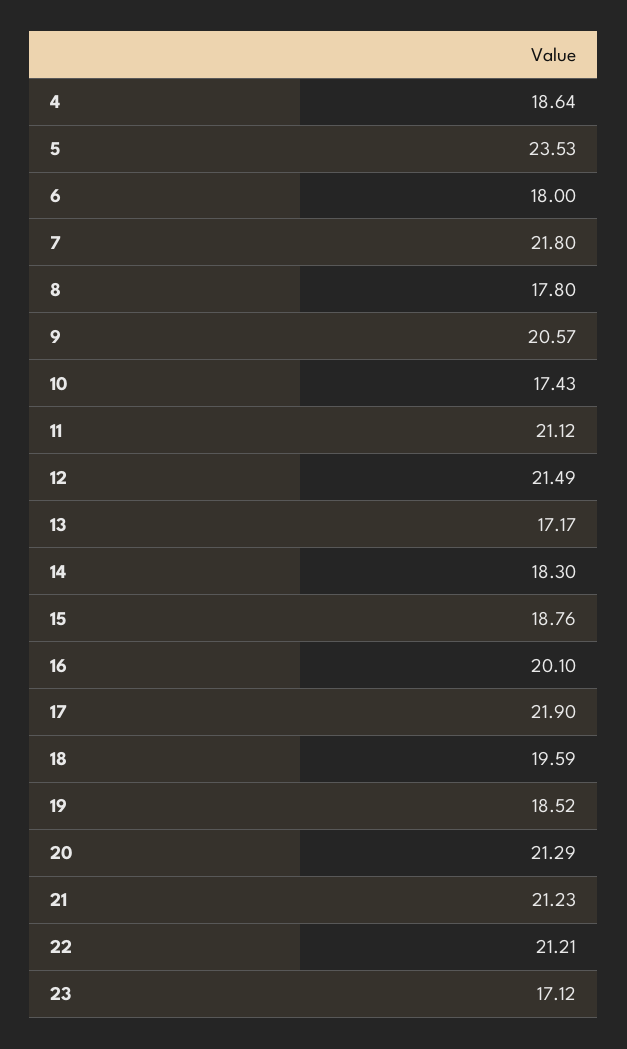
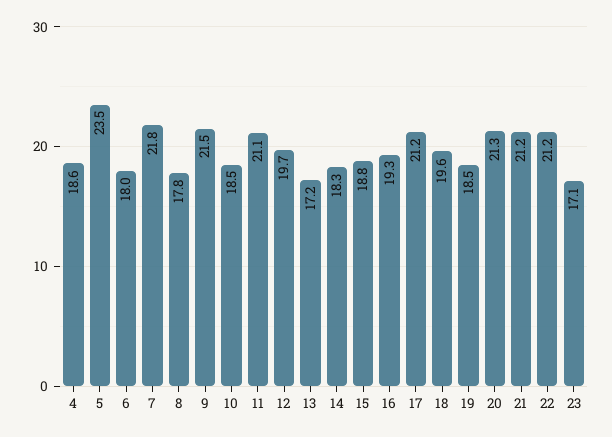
  {
    "4": 18.64,
    "5": 23.53,
    "6": 18,
    "7": 21.8,
    "8": 17.8,
-   "9": 20.57,
+   "9": 21.5,
-   "10": 17.43,
+   "10": 18.5,
    "11": 21.12,
-   "12": 21.49,
+   "12": 19.7,
    "13": 17.17,
    "14": 18.3,
    "15": 18.76,
-   "16": 20.1,
+   "16": 19.3,
-   "17": 21.9,
+   "17": 21.2,
    "18": 19.59,
    "19": 18.52,
    "20": 21.29,
    "21": 21.23,
    "22": 21.21,
    "23": 17.12
  }

